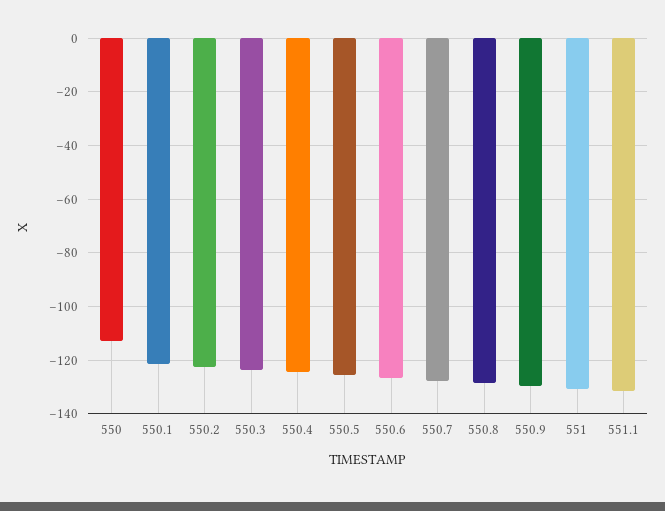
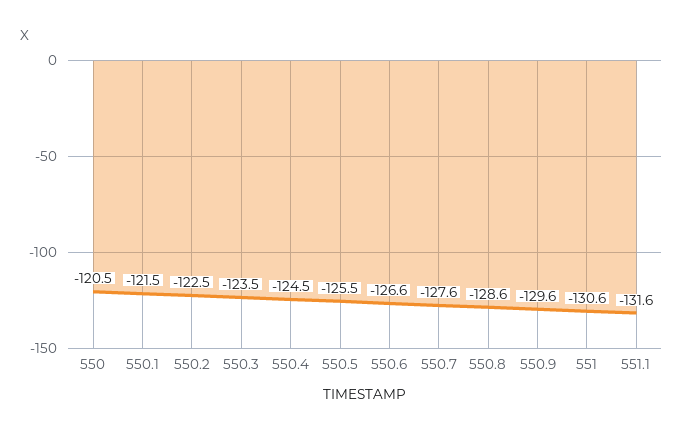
  {
-   "550": -112.5,
+   "550": -120.5,
    "550.1": -121.5,
    "550.2": -122.5,
    "550.3": -123.5,
    "550.4": -124.5,
    "550.5": -125.5,
    "550.6": -126.6,
    "550.7": -127.6,
    "550.8": -128.6,
    "550.9": -129.6,
    "551": -130.6,
    "551.1": -131.6
  }

